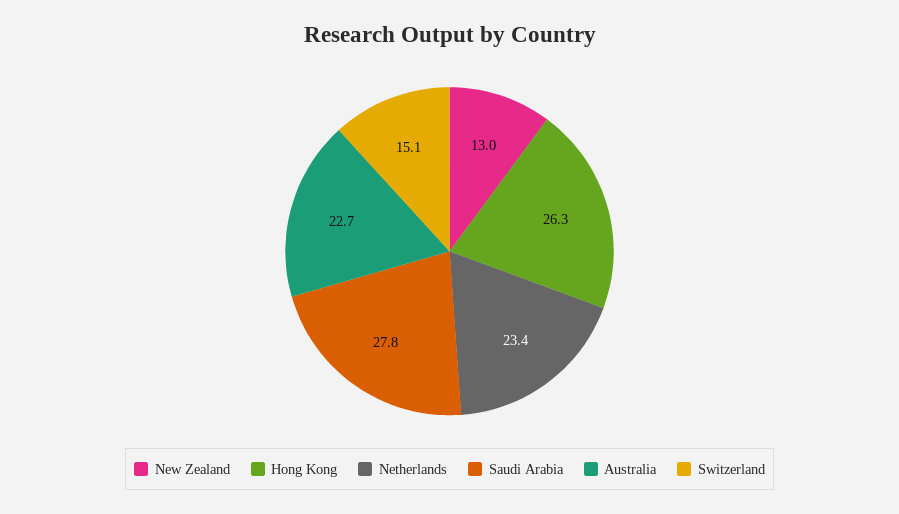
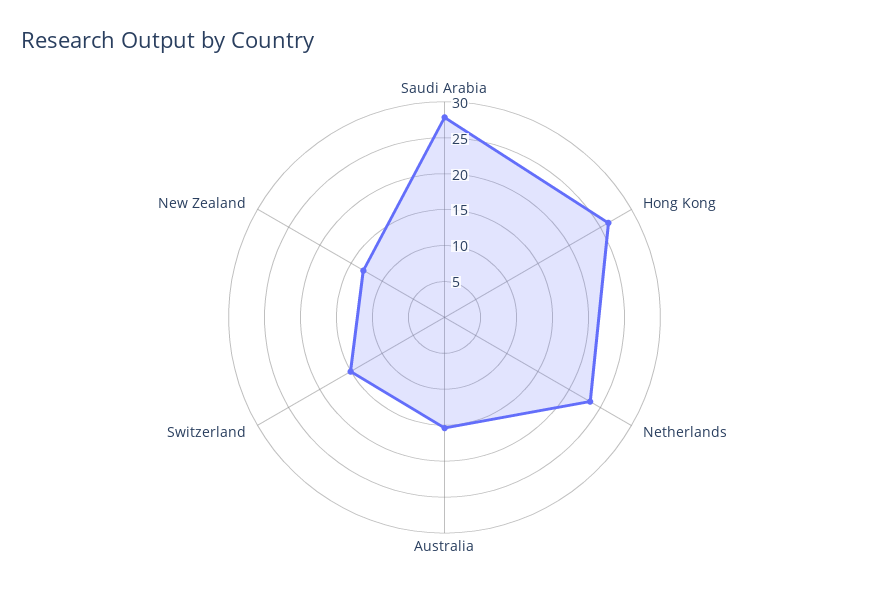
  {
    "New Zealand": 13,
    "Hong Kong": 26.3,
    "Netherlands": 23.4,
    "Saudi Arabia": 27.8,
-   "Australia": 22.7,
+   "Australia": 15,
    "Switzerland": 15.1
  }

